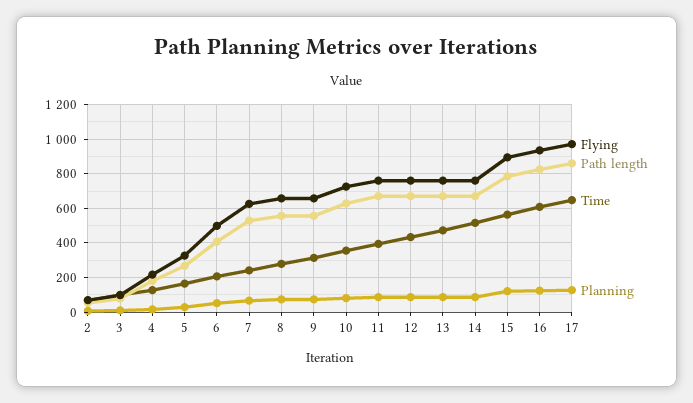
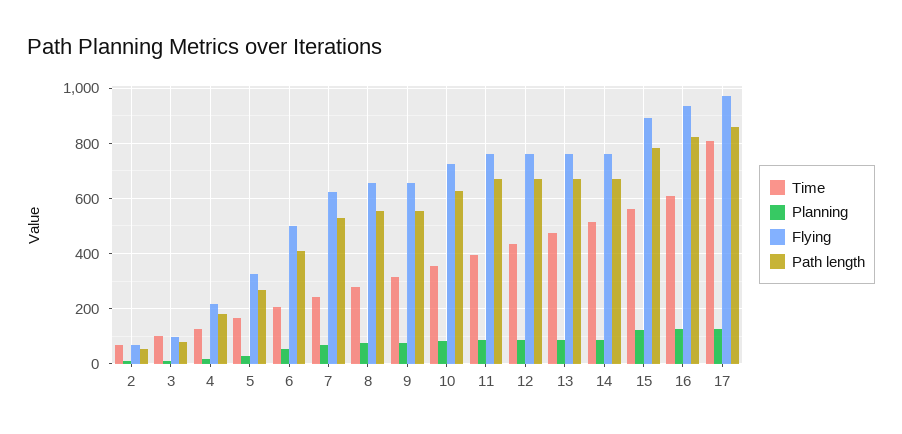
  {
    "Flying": {
      "2": 75,
      "3": 100,
      "4": 225,
      "5": 325,
      "6": 500,
      "7": 625,
      "8": 650,
      "9": 650,
      "10": 725,
      "11": 750,
      "12": 750,
      "13": 750,
      "14": 750,
      "15": 900,
      "16": 925,
      "17": 975
    },
    "Path length": {
      "2": 50,
      "3": 75,
      "4": 175,
      "5": 275,
      "6": 400,
      "7": 525,
      "8": 550,
      "9": 550,
      "10": 625,
      "11": 675,
      "12": 675,
      "13": 675,
      "14": 675,
      "15": 775,
      "16": 825,
      "17": 850
    },
    "Time": {
      "2": 75,
      "3": 100,
      "4": 125,
      "5": 175,
      "6": 200,
      "7": 250,
      "8": 275,
      "9": 325,
      "10": 350,
      "11": 400,
      "12": 425,
      "13": 475,
      "14": 525,
      "15": 575,
      "16": 600,
-     "17": 650
+     "17": 800
    },
    "Planning": {
      "2": 0,
      "3": 0,
      "4": 25,
      "5": 25,
      "6": 50,
      "7": 75,
      "8": 75,
      "9": 75,
      "10": 75,
      "11": 75,
      "12": 75,
      "13": 75,
      "14": 75,
      "15": 125,
      "16": 125,
      "17": 125
    }
  }

